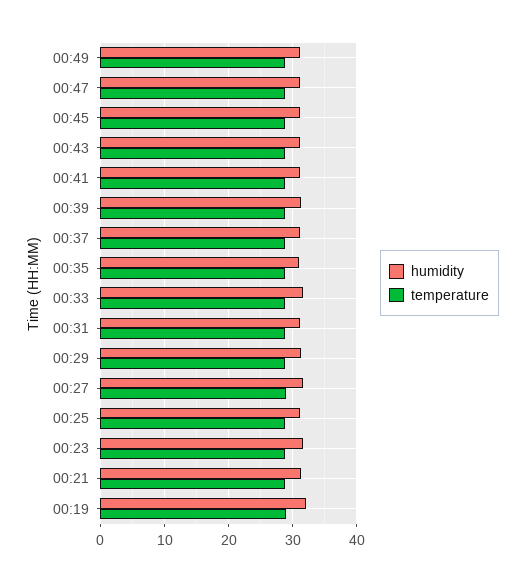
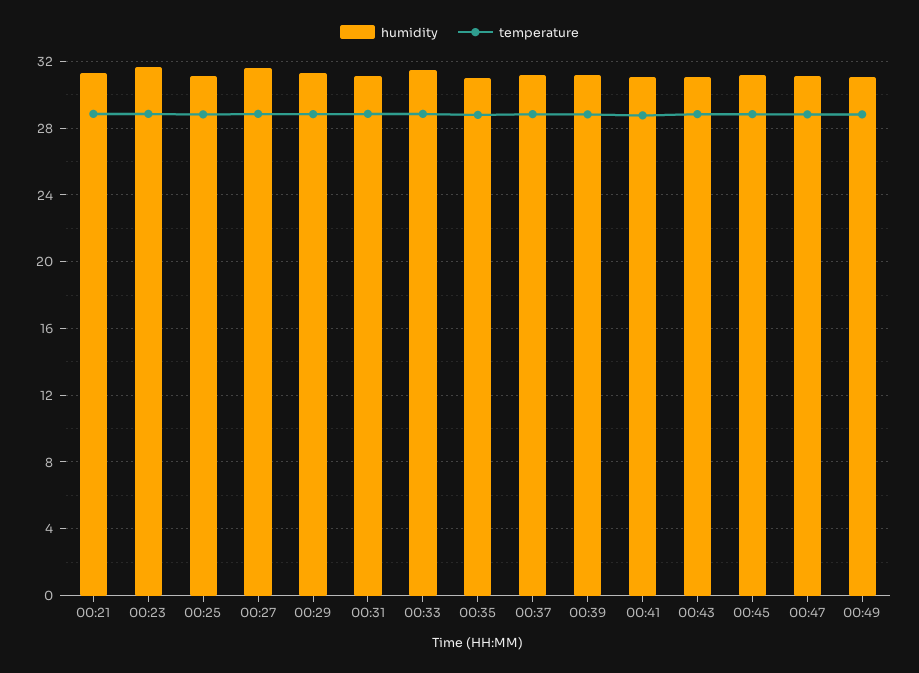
  {
    "humidity": {
      "00:49": 31,
      "00:47": 31,
      "00:45": 31,
      "00:43": 31,
      "00:41": 31,
      "00:39": 31,
      "00:37": 31,
      "00:35": 31,
      "00:33": 31.5,
      "00:31": 31,
      "00:29": 31.5,
      "00:27": 31.5,
      "00:25": 31,
      "00:23": 31.5,
-     "00:21": 31.5,
+     "00:21": 31.5
-     "00:19": 32
    },
    "temperature": {
      "00:49": 29,
      "00:47": 29,
      "00:45": 29,
      "00:43": 29,
      "00:41": 29,
      "00:39": 29,
      "00:37": 29,
      "00:35": 29,
      "00:33": 29,
      "00:31": 29,
      "00:29": 29,
      "00:27": 29,
      "00:25": 29,
      "00:23": 29,
-     "00:21": 29,
+     "00:21": 29
-     "00:19": 29
    }
  }

